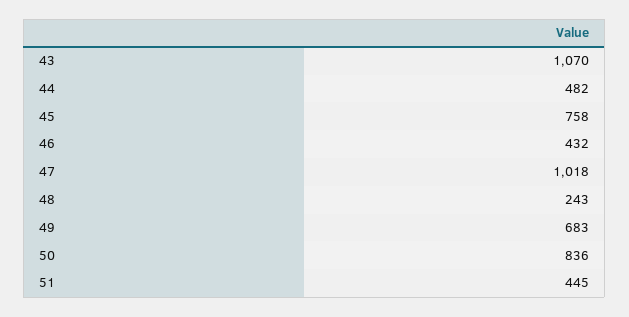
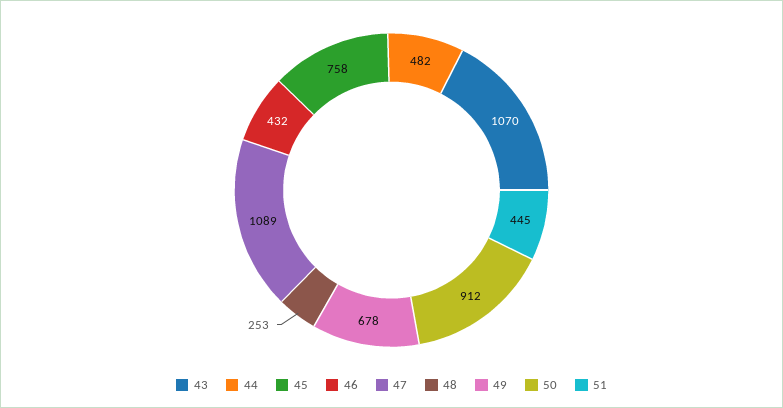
  {
    "43": 1070,
    "44": 482,
    "45": 758,
    "46": 432,
-   "47": 1018,
+   "47": 1089,
-   "48": 243,
+   "48": 253,
-   "49": 683,
+   "49": 678,
-   "50": 836,
+   "50": 912,
    "51": 445
  }

